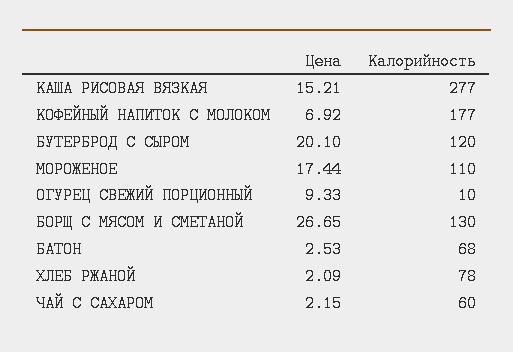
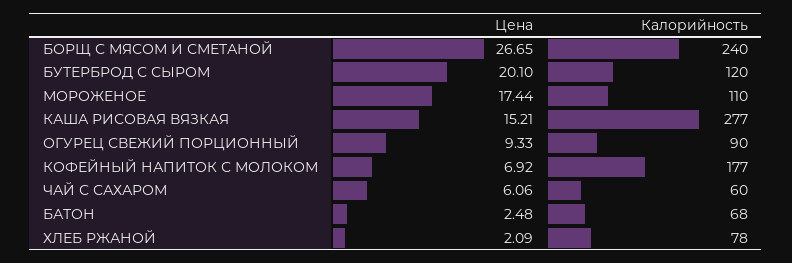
  {
    "Цена": {
      "КАША РИСОВАЯ ВЯЗКАЯ": 15.21,
      "КОФЕЙНЫЙ НАПИТОК С МОЛОКОМ": 6.92,
      "БУТЕРБРОД С СЫРОМ": 20.1,
      "МОРОЖЕНОЕ": 17.44,
      "ОГУРЕЦ СВЕЖИЙ ПОРЦИОННЫЙ": 9.33,
      "БОРЩ С МЯСОМ И СМЕТАНОЙ": 26.65,
-     "БАТОН": 2.53,
+     "БАТОН": 2.48,
      "ХЛЕБ РЖАНОЙ": 2.09,
-     "ЧАЙ С САХАРОМ": 2.15
+     "ЧАЙ С САХАРОМ": 6.06
    },
    "Калорийность": {
      "КАША РИСОВАЯ ВЯЗКАЯ": 277,
      "КОФЕЙНЫЙ НАПИТОК С МОЛОКОМ": 177,
      "БУТЕРБРОД С СЫРОМ": 120,
      "МОРОЖЕНОЕ": 110,
-     "ОГУРЕЦ СВЕЖИЙ ПОРЦИОННЫЙ": 10,
+     "ОГУРЕЦ СВЕЖИЙ ПОРЦИОННЫЙ": 90,
-     "БОРЩ С МЯСОМ И СМЕТАНОЙ": 130,
+     "БОРЩ С МЯСОМ И СМЕТАНОЙ": 240,
      "БАТОН": 68,
      "ХЛЕБ РЖАНОЙ": 78,
      "ЧАЙ С САХАРОМ": 60
    }
  }

